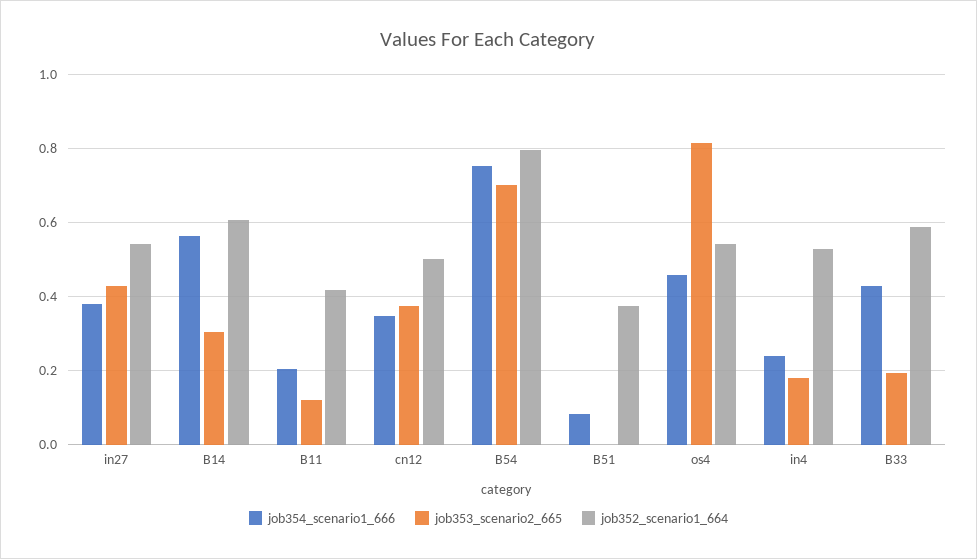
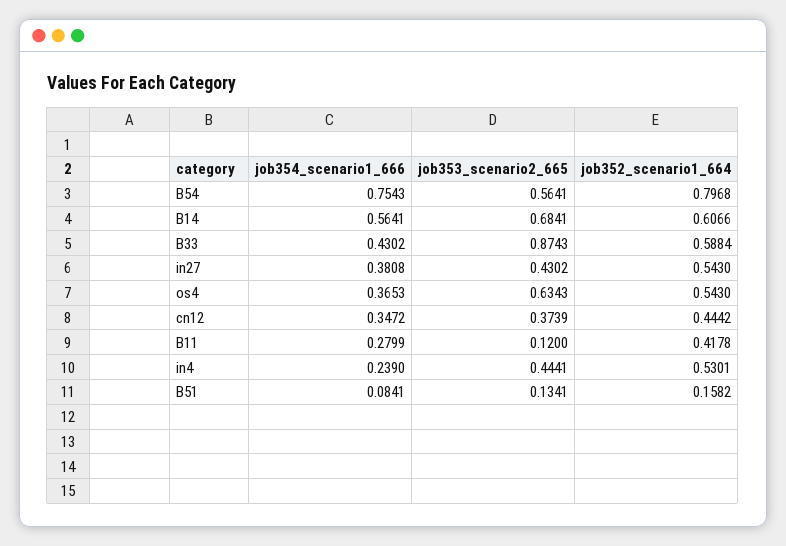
  {
    "job354_scenario1_666": {
      "in27": 0.3808,
      "B14": 0.5641,
-     "B11": 0.2,
+     "B11": 0.2799,
      "cn12": 0.3472,
      "B54": 0.7543,
      "B51": 0.0841,
-     "os4": 0.46,
+     "os4": 0.3653,
      "in4": 0.239,
      "B33": 0.4302
    },
    "job353_scenario2_665": {
      "in27": 0.4302,
-     "B14": 0.3,
+     "B14": 0.6841,
      "B11": 0.12,
      "cn12": 0.3739,
-     "B54": 0.7,
+     "B54": 0.5641,
-     "B51": 0,
+     "B51": 0.1341,
-     "os4": 0.82,
+     "os4": 0.6343,
-     "in4": 0.18,
+     "in4": 0.4441,
-     "B33": 0.2
+     "B33": 0.8743
    },
    "job352_scenario1_664": {
      "in27": 0.543,
      "B14": 0.6066,
      "B11": 0.4178,
-     "cn12": 0.5,
+     "cn12": 0.4442,
      "B54": 0.7968,
-     "B51": 0.38,
+     "B51": 0.1582,
      "os4": 0.543,
      "in4": 0.5301,
      "B33": 0.5884
    }
  }

